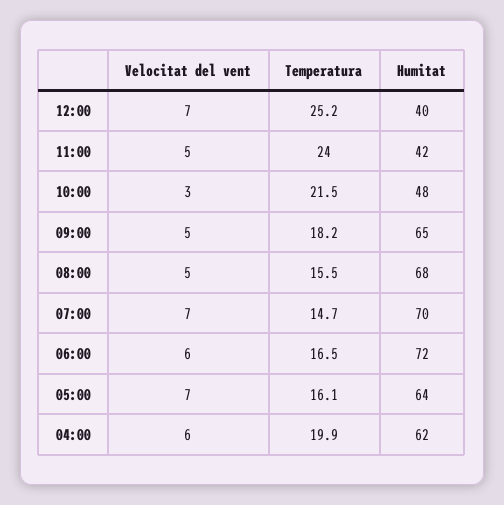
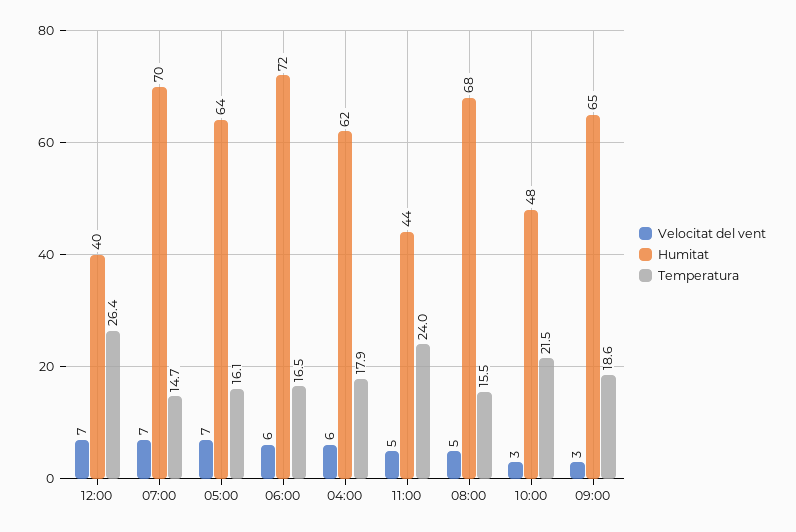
  {
    "Velocitat del vent": {
      "12:00": 7,
      "11:00": 5,
      "10:00": 3,
-     "09:00": 5,
+     "09:00": 3,
      "08:00": 5,
      "07:00": 7,
      "06:00": 6,
      "05:00": 7,
      "04:00": 6
    },
    "Temperatura": {
-     "12:00": 25.2,
+     "12:00": 26.4,
      "11:00": 24,
      "10:00": 21.5,
-     "09:00": 18.2,
+     "09:00": 18.6,
      "08:00": 15.5,
      "07:00": 14.7,
      "06:00": 16.5,
      "05:00": 16.1,
-     "04:00": 19.9
+     "04:00": 17.9
    },
    "Humitat": {
      "12:00": 40,
-     "11:00": 42,
+     "11:00": 44,
      "10:00": 48,
      "09:00": 65,
      "08:00": 68,
      "07:00": 70,
      "06:00": 72,
      "05:00": 64,
      "04:00": 62
    }
  }

